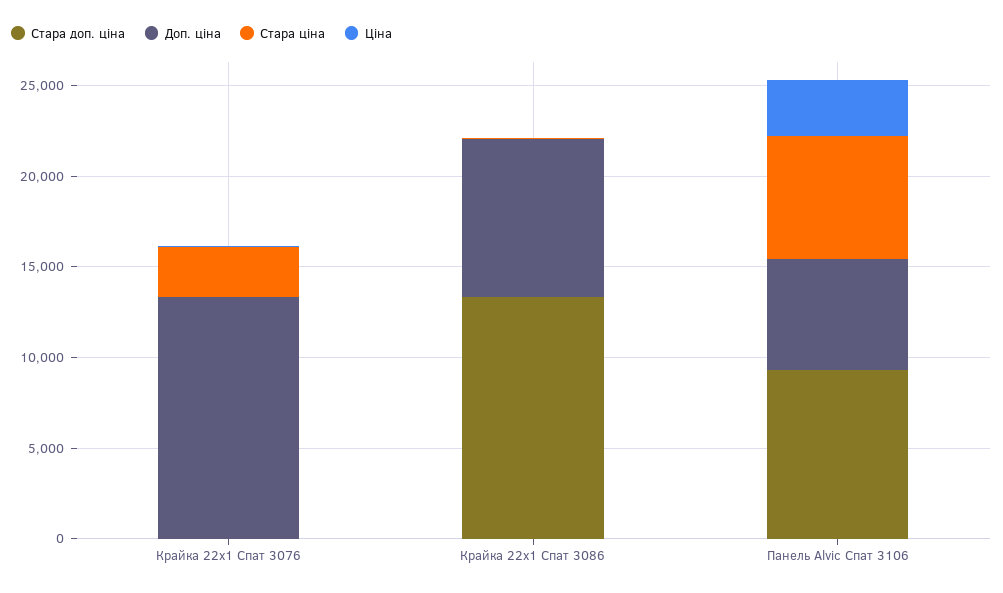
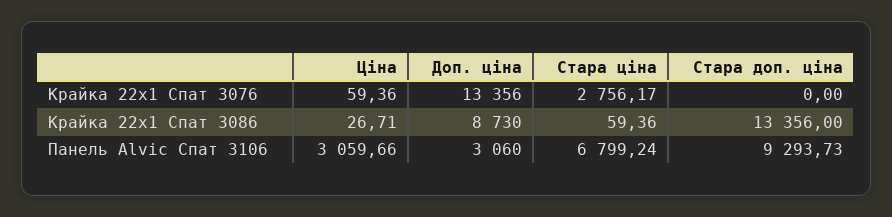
  {
    "Стара доп. ціна": {
      "Крайка 22x1 Спат 3076": 0,
      "Крайка 22x1 Спат 3086": 13356,
      "Панель Alvic Спат 3106": 9293.73
    },
    "Доп. ціна": {
      "Крайка 22x1 Спат 3076": 13356,
      "Крайка 22x1 Спат 3086": 8730,
-     "Панель Alvic Спат 3106": 6000
+     "Панель Alvic Спат 3106": 3060
    },
    "Стара ціна": {
      "Крайка 22x1 Спат 3076": 2756.17,
      "Крайка 22x1 Спат 3086": 59.36,
      "Панель Alvic Спат 3106": 6799.24
    },
    "Ціна": {
      "Крайка 22x1 Спат 3076": 59.36,
      "Крайка 22x1 Спат 3086": 26.71,
      "Панель Alvic Спат 3106": 3059.66
    }
  }

